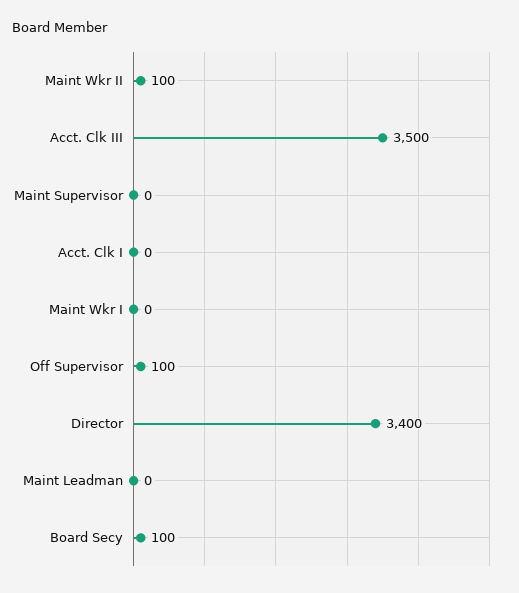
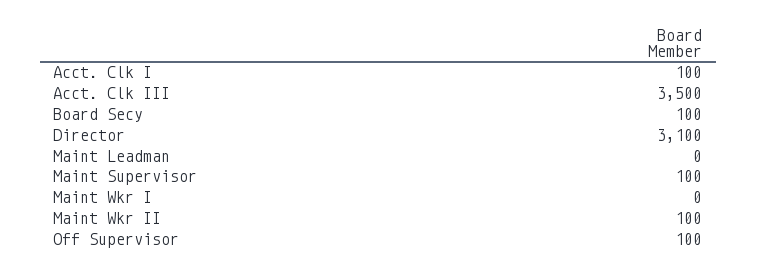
  {
    "Maint Wkr II": 100,
    "Acct. Clk III": 3500,
-   "Maint Supervisor": 0,
+   "Maint Supervisor": 100,
-   "Acct. Clk I": 0,
+   "Acct. Clk I": 100,
    "Maint Wkr I": 0,
    "Off Supervisor": 100,
-   "Director": 3400,
+   "Director": 3100,
    "Maint Leadman": 0,
    "Board Secy": 100
  }

